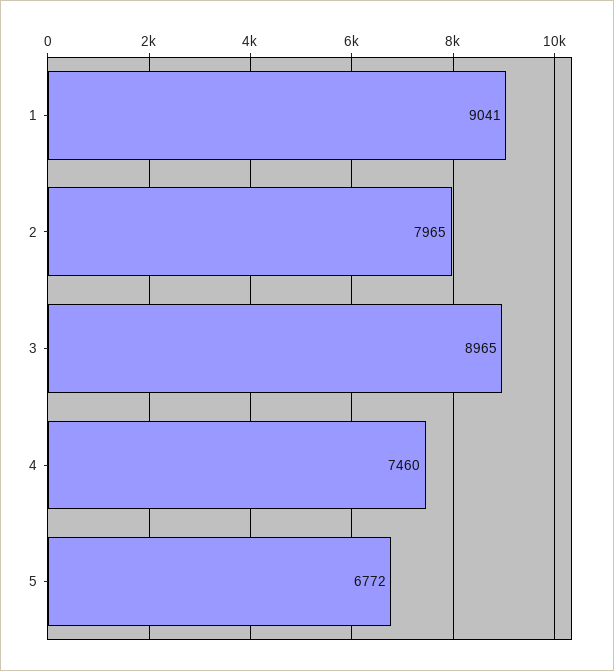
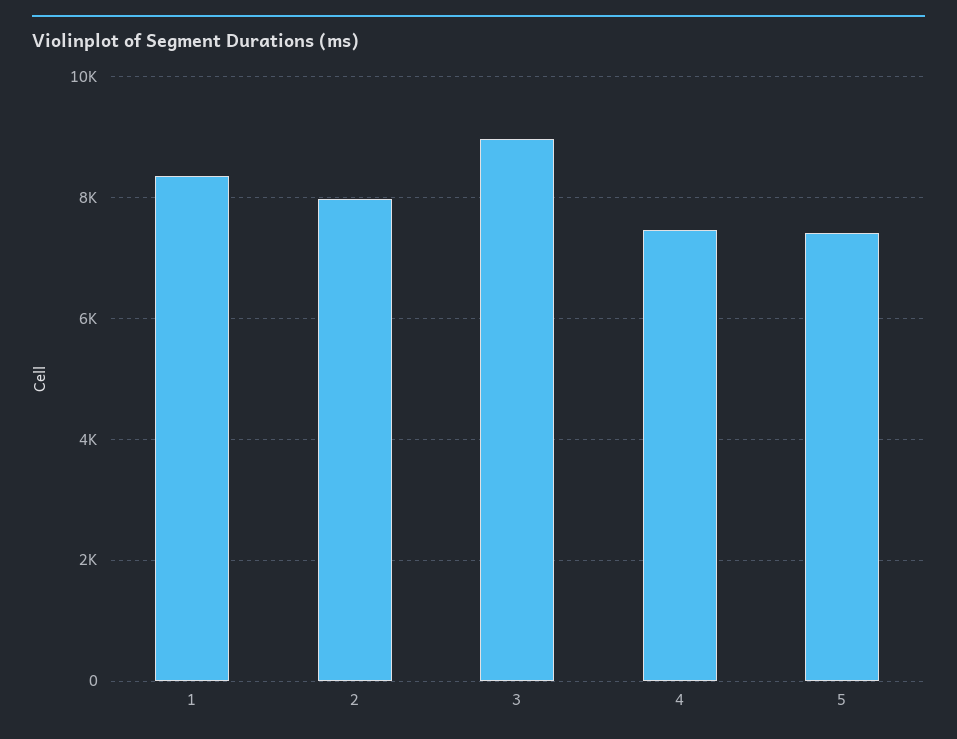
  {
-   "1": 9041,
+   "1": 8400,
    "2": 7965,
    "3": 8965,
    "4": 7460,
-   "5": 6772
+   "5": 7400
  }

